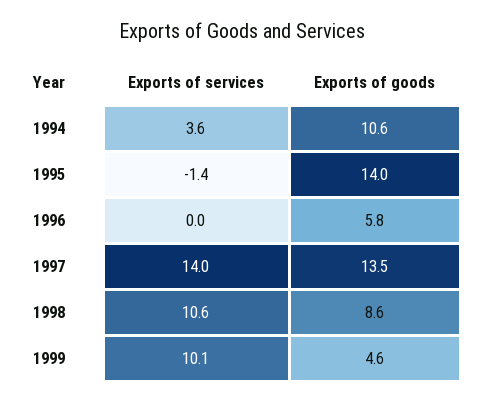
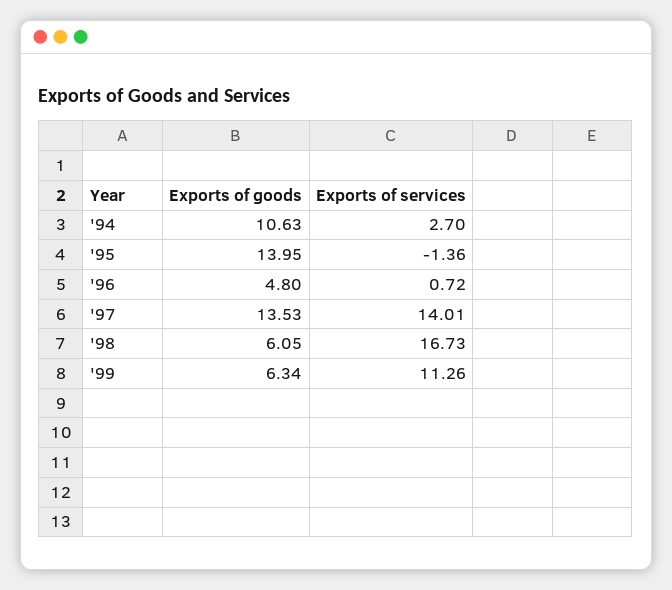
  {
    "Exports of services": {
-     "1994": 3.6,
+     "1994": 2.7,
      "1995": -1.36,
-     "1996": 0,
+     "1996": 0.72,
      "1997": 14.01,
-     "1998": 10.6,
+     "1998": 16.73,
-     "1999": 10.1
+     "1999": 11.26
    },
    "Exports of goods": {
      "1994": 10.63,
      "1995": 13.95,
-     "1996": 5.8,
+     "1996": 4.8,
      "1997": 13.53,
-     "1998": 8.6,
+     "1998": 6.05,
-     "1999": 4.6
+     "1999": 6.34
    }
  }

